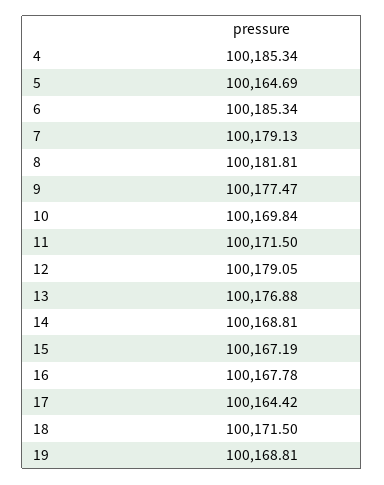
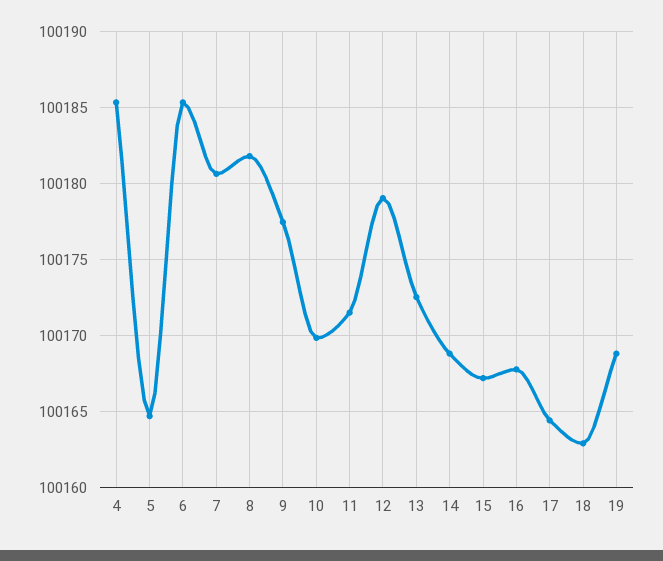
  {
    "4": 100185.34,
    "5": 100164.69,
    "6": 100185.34,
-   "7": 100179.13,
+   "7": 100180.5,
    "8": 100181.81,
    "9": 100177.47,
    "10": 100169.84,
    "11": 100171.5,
    "12": 100179.05,
-   "13": 100176.88,
+   "13": 100172.5,
    "14": 100168.81,
    "15": 100167.19,
    "16": 100167.78,
    "17": 100164.42,
-   "18": 100171.5,
+   "18": 100163,
    "19": 100168.81
  }

